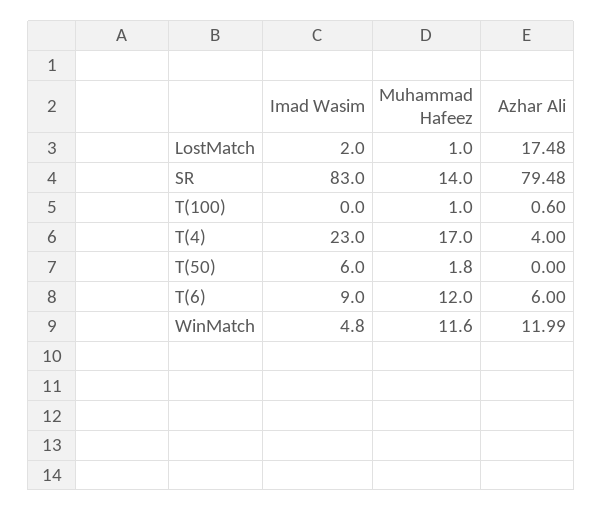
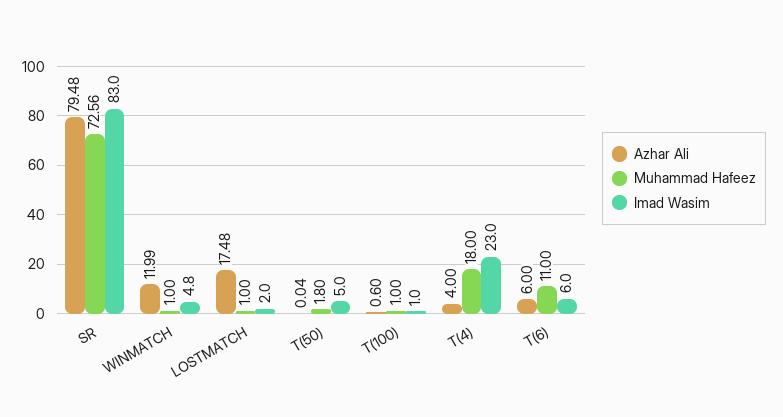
  {
    "Imad Wasim": {
      "LostMatch": 2,
      "SR": 83,
-     "T(100)": 0,
+     "T(100)": 1,
      "T(4)": 23,
-     "T(50)": 6,
+     "T(50)": 5,
-     "T(6)": 9,
+     "T(6)": 6,
      "WinMatch": 4.8
    },
    "Muhammad Hafeez": {
      "LostMatch": 1,
-     "SR": 14,
+     "SR": 72.56,
      "T(100)": 1,
-     "T(4)": 17,
+     "T(4)": 18,
      "T(50)": 1.8,
-     "T(6)": 12,
+     "T(6)": 11,
-     "WinMatch": 11.6
+     "WinMatch": 1
    },
    "Azhar Ali": {
      "LostMatch": 17.48,
      "SR": 79.48,
      "T(100)": 0.6,
      "T(4)": 4,
-     "T(50)": 0,
+     "T(50)": 0.04,
      "T(6)": 6,
      "WinMatch": 11.99
    }
  }

